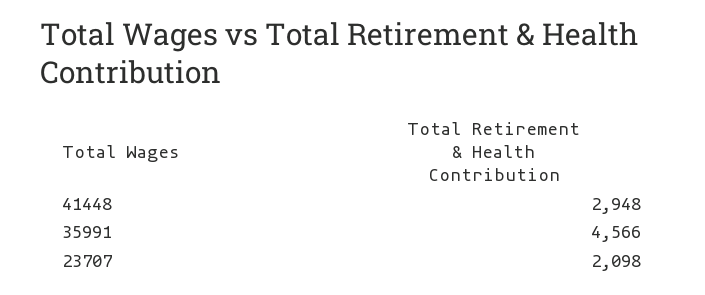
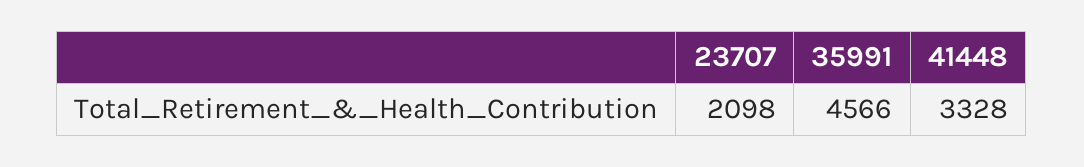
  {
-   "41448": 2948,
+   "41448": 3328,
    "35991": 4566,
    "23707": 2098
  }

